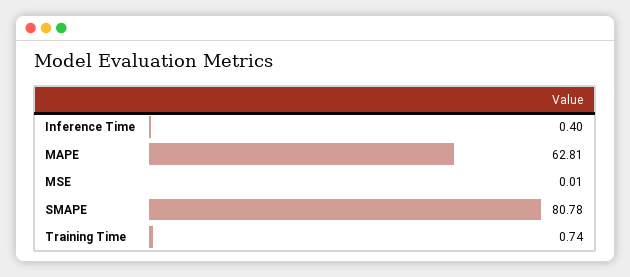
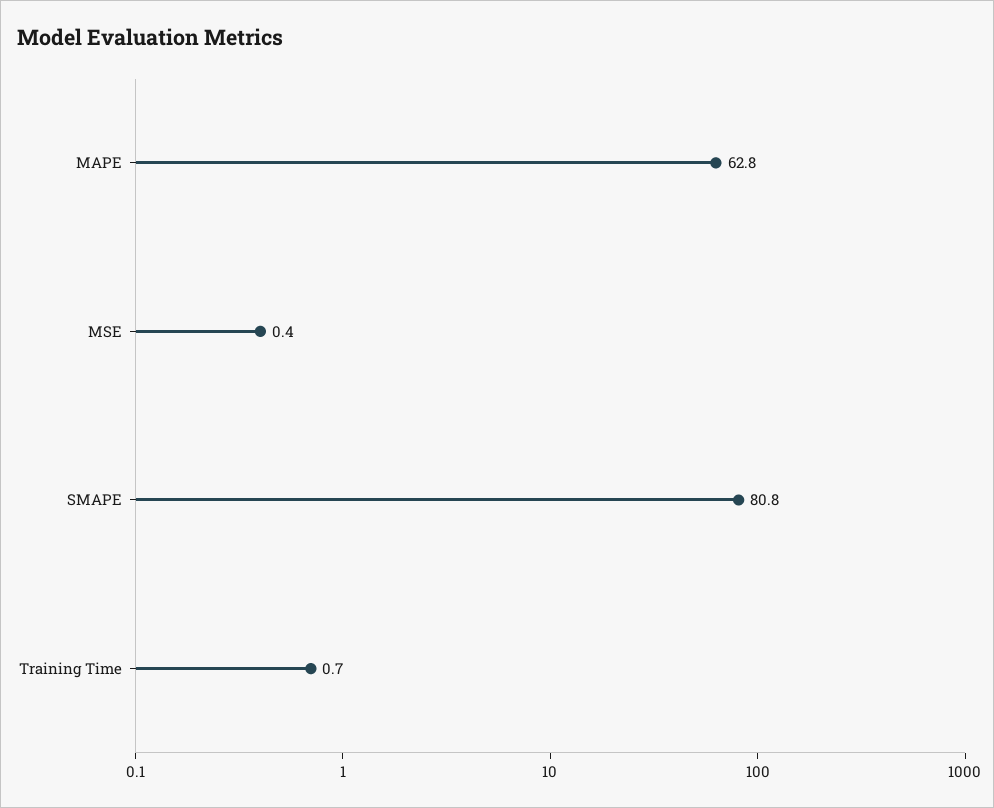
  {
-   "Inference Time": 0.4,
    "MAPE": 62.81,
-   "MSE": 0.01,
+   "MSE": 0.4,
    "SMAPE": 80.78,
    "Training Time": 0.74
  }

